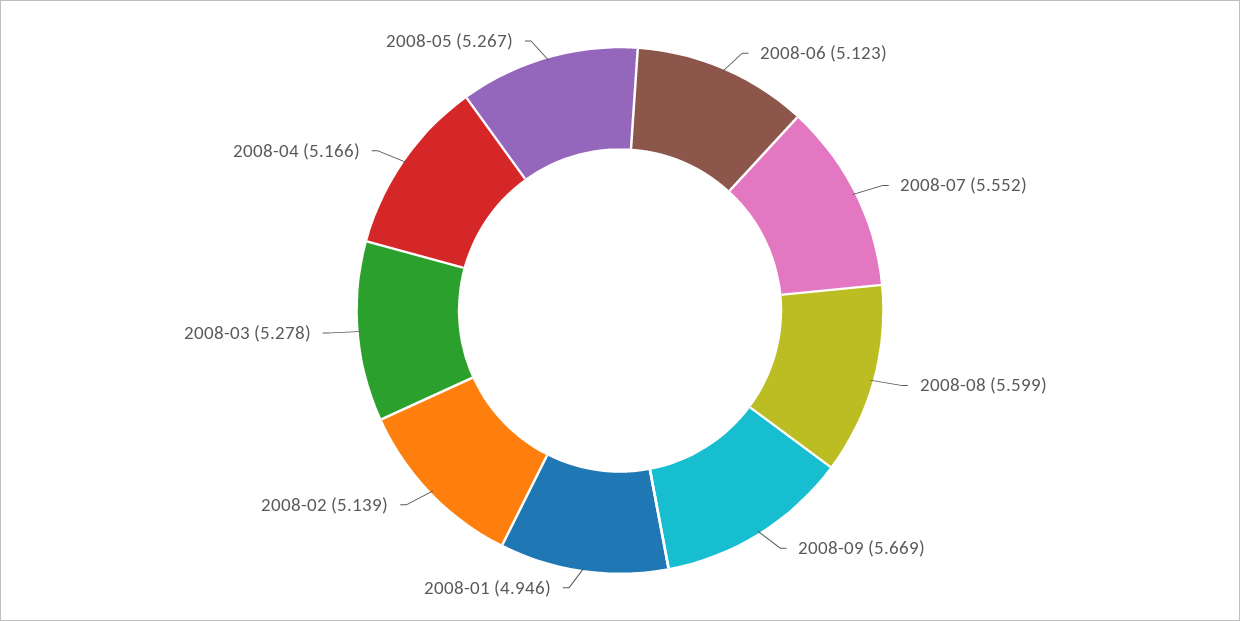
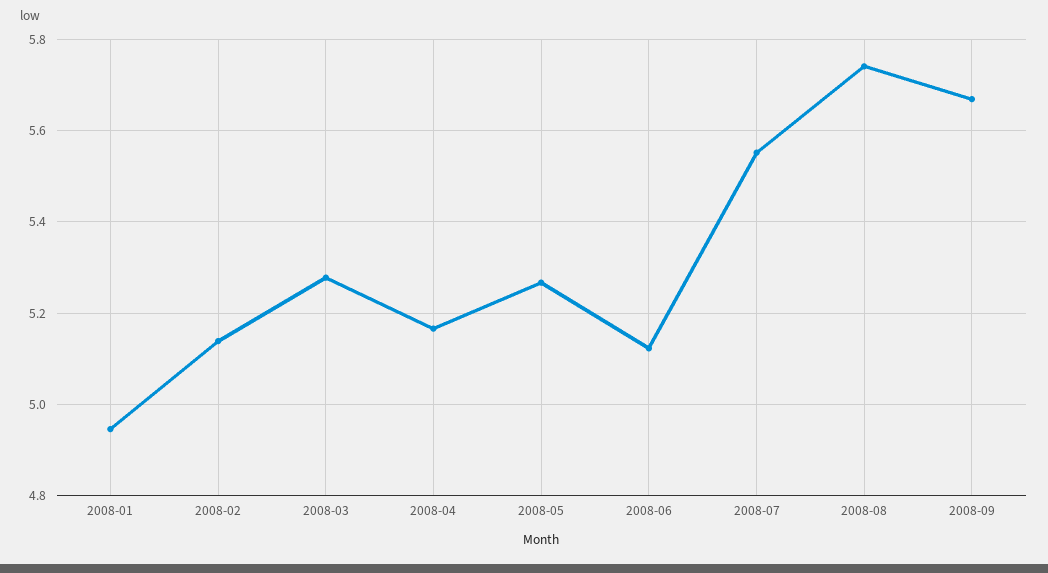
  {
    "2008-06": 5.123,
    "2008-07": 5.552,
-   "2008-08": 5.599,
+   "2008-08": 5.74,
    "2008-09": 5.669,
    "2008-01": 4.946,
    "2008-02": 5.139,
    "2008-03": 5.278,
    "2008-04": 5.166,
    "2008-05": 5.267
  }

